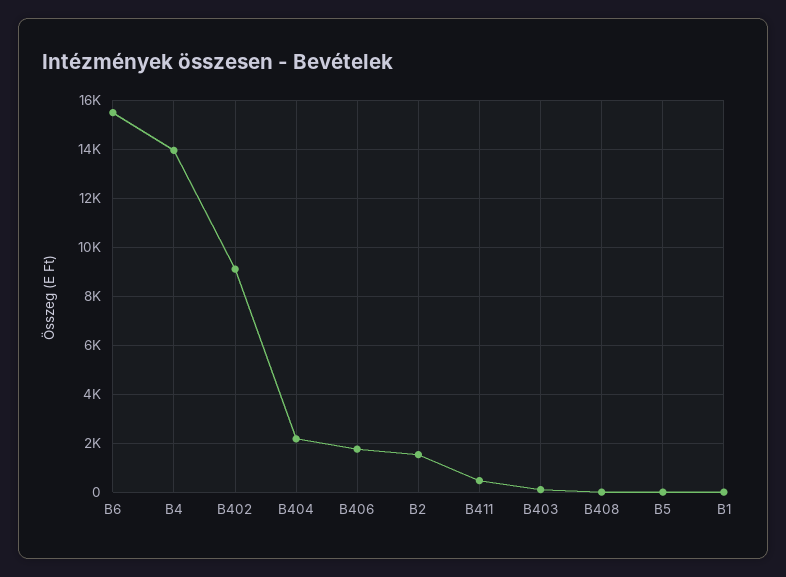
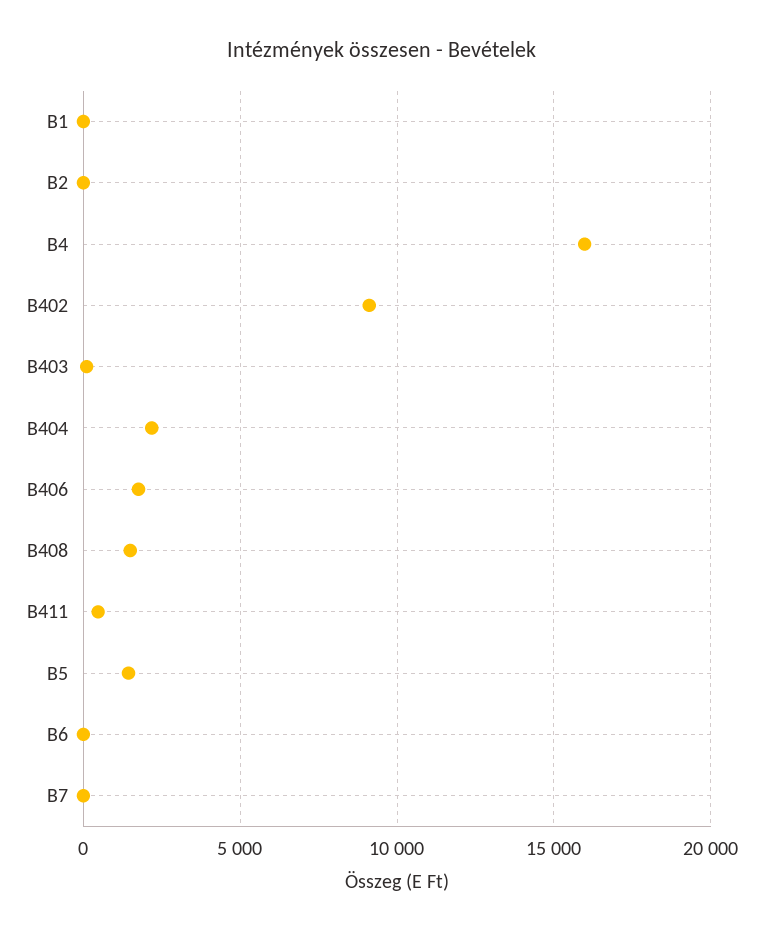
  {
-   "B6": 15500,
+   "B6": 0,
-   "B4": 14000,
+   "B4": 16000,
    "B402": 9000,
    "B404": 2250,
    "B406": 1750,
-   "B2": 1500,
+   "B2": 0,
    "B411": 500,
    "B403": 0,
-   "B408": 0,
+   "B408": 1500,
-   "B5": 0,
+   "B5": 1500,
-   "B1": 0
+   "B1": 0,
+   "B7": 0
  }

